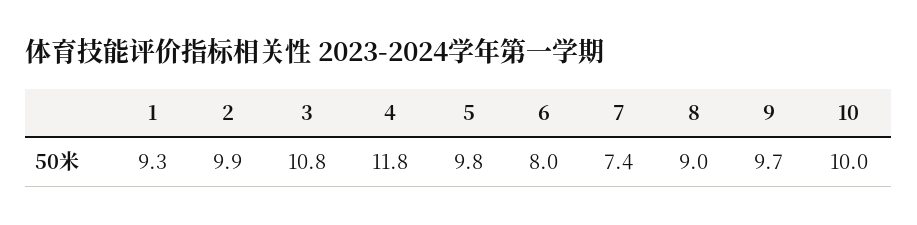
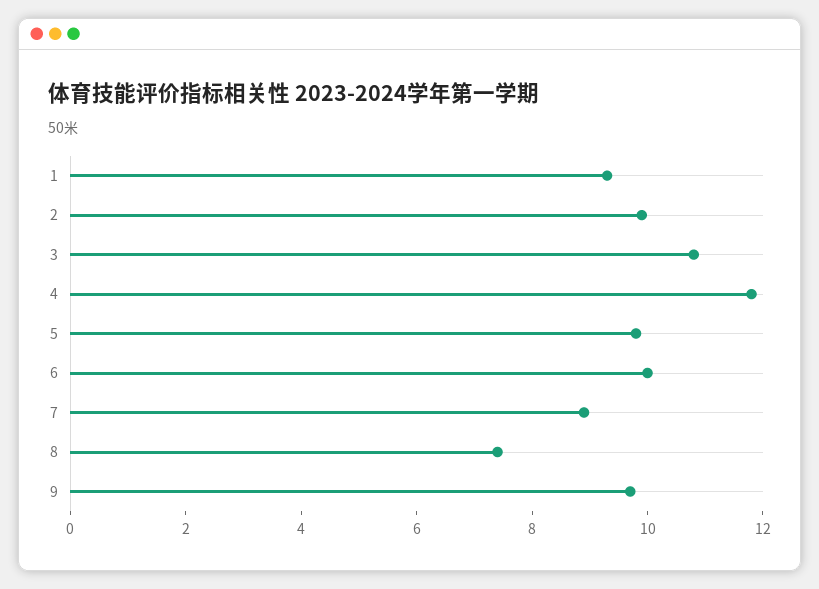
  {
    "1": 9.3,
    "2": 9.9,
    "3": 10.8,
    "4": 11.8,
    "5": 9.8,
-   "6": 8,
+   "6": 10,
-   "7": 7.4,
+   "7": 9,
-   "8": 9,
+   "8": 7.5,
-   "9": 9.7,
+   "9": 9.7
-   "10": 10
  }

